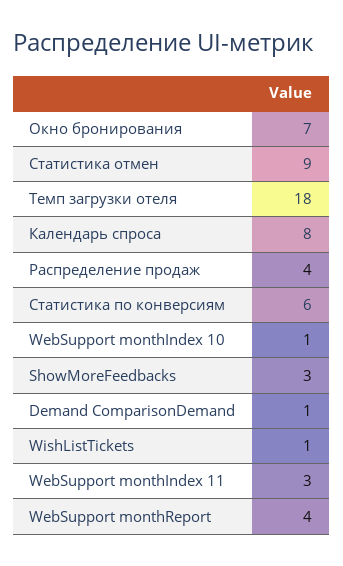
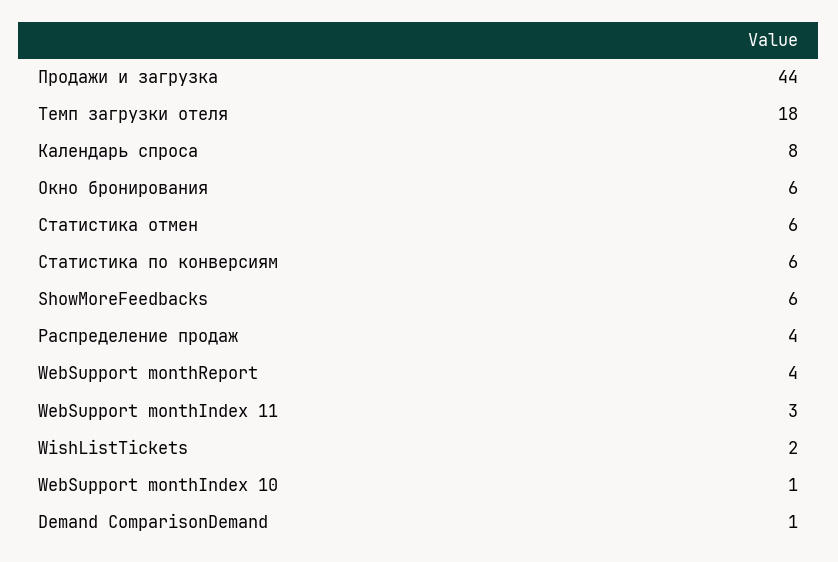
  {
-   "Окно бронирования": 7,
+   "Окно бронирования": 6,
-   "Статистика отмен": 9,
+   "Статистика отмен": 6,
    "Темп загрузки отеля": 18,
    "Календарь спроса": 8,
    "Распределение продаж": 4,
    "Статистика по конверсиям": 6,
    "WebSupport monthIndex 10": 1,
-   "ShowMoreFeedbacks": 3,
+   "ShowMoreFeedbacks": 6,
    "Demand ComparisonDemand": 1,
-   "WishListTickets": 1,
+   "WishListTickets": 2,
    "WebSupport monthIndex 11": 3,
-   "WebSupport monthReport": 4
+   "WebSupport monthReport": 4,
+   "Продажи и загрузка": 44
  }

